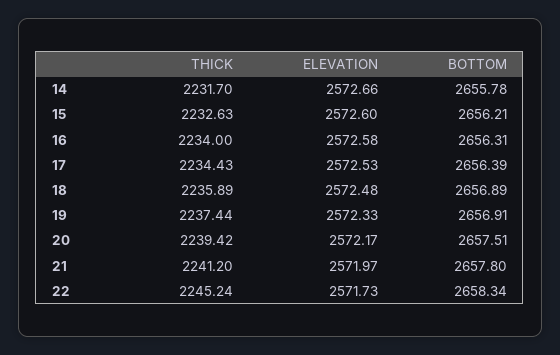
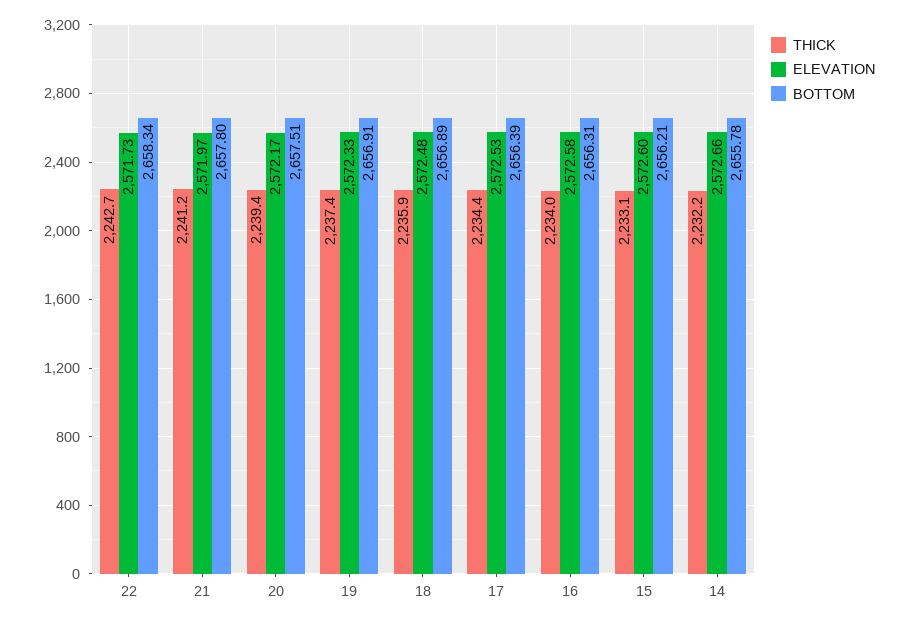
  {
    "THICK": {
-     "14": 2231.7,
+     "14": 2232.2,
-     "15": 2232.63,
+     "15": 2233.1,
      "16": 2234,
      "17": 2234.43,
      "18": 2235.89,
      "19": 2237.44,
      "20": 2239.42,
      "21": 2241.2,
-     "22": 2245.24
+     "22": 2242.7
    },
    "ELEVATION": {
      "14": 2572.66,
      "15": 2572.6,
      "16": 2572.58,
      "17": 2572.53,
      "18": 2572.48,
      "19": 2572.33,
      "20": 2572.17,
      "21": 2571.97,
      "22": 2571.73
    },
    "BOTTOM": {
      "14": 2655.78,
      "15": 2656.21,
      "16": 2656.31,
      "17": 2656.39,
      "18": 2656.89,
      "19": 2656.91,
      "20": 2657.51,
      "21": 2657.8,
      "22": 2658.34
    }
  }

